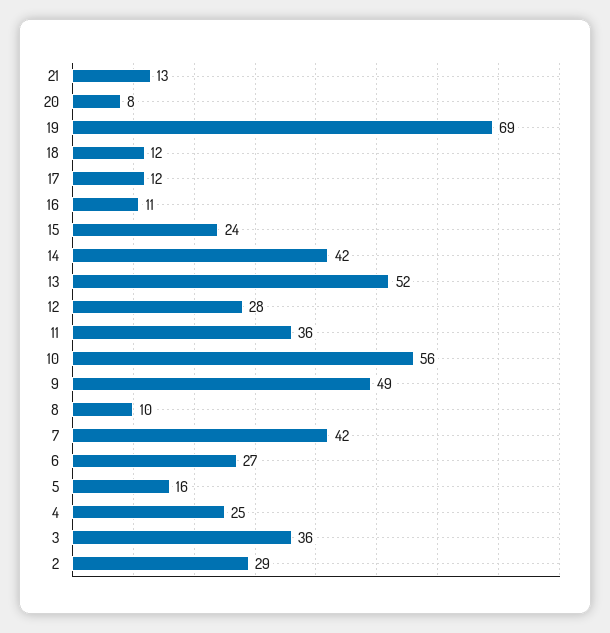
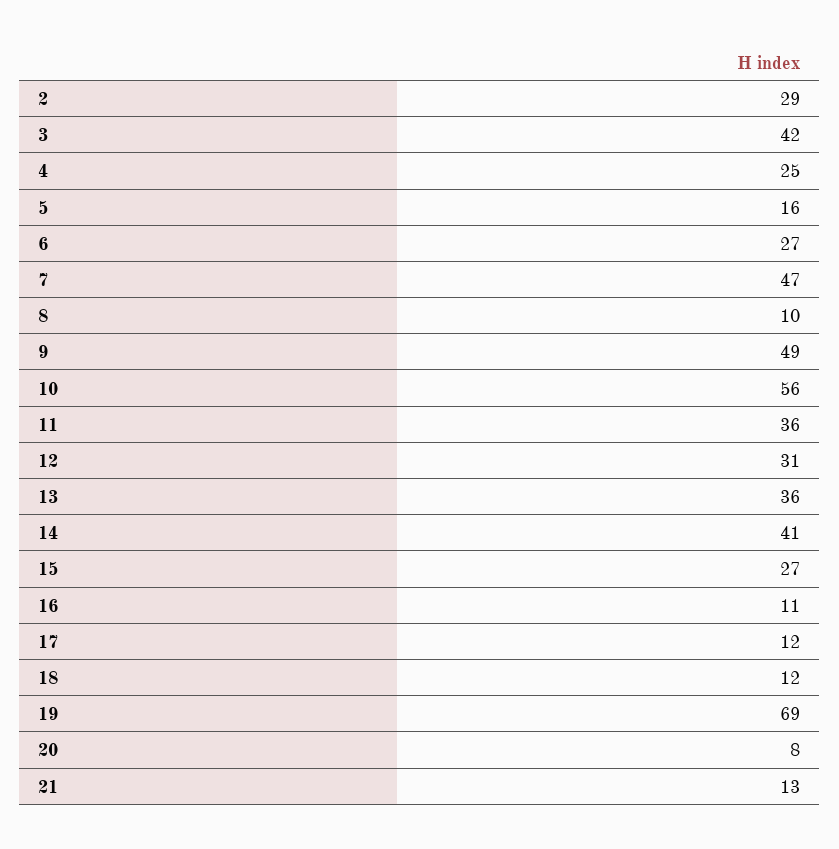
  {
    "21": 13,
    "20": 8,
    "19": 69,
    "18": 12,
    "17": 12,
    "16": 11,
-   "15": 24,
+   "15": 27,
-   "14": 42,
+   "14": 41,
-   "13": 52,
+   "13": 36,
-   "12": 28,
+   "12": 31,
    "11": 36,
    "10": 56,
    "9": 49,
    "8": 10,
-   "7": 42,
+   "7": 47,
    "6": 27,
    "5": 16,
    "4": 25,
-   "3": 36,
+   "3": 42,
    "2": 29
  }

